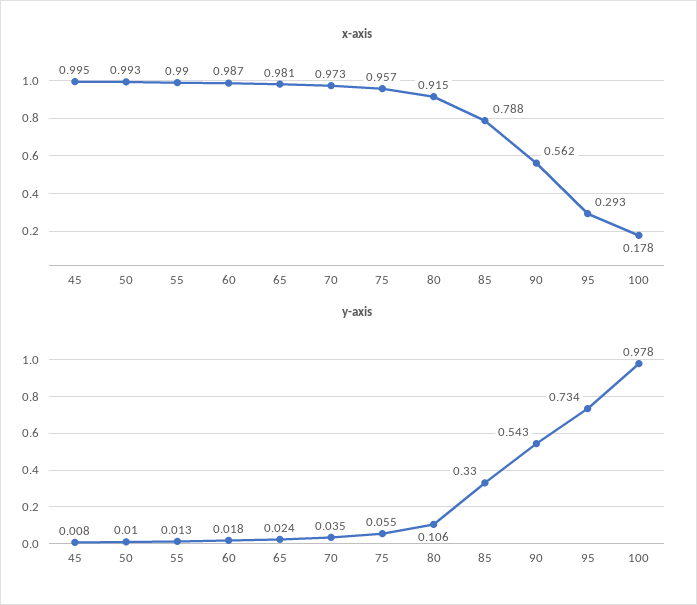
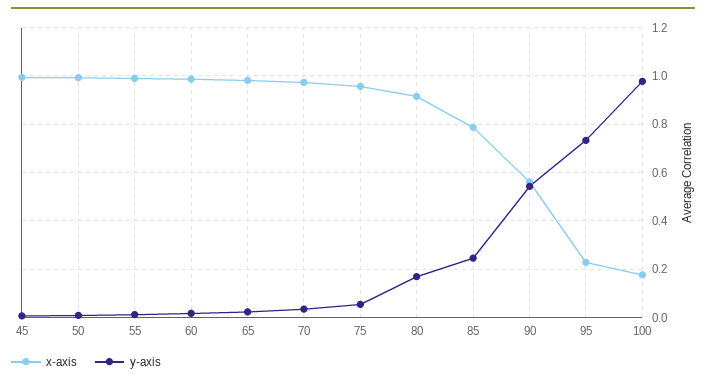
  {
    "x-axis": {
      "45": 0.995,
      "50": 0.993,
      "55": 0.99,
      "60": 0.987,
      "65": 0.981,
      "70": 0.973,
      "75": 0.957,
      "80": 0.915,
      "85": 0.788,
      "90": 0.562,
-     "95": 0.293,
+     "95": 0.225,
      "100": 0.178
    },
    "y-axis": {
      "45": 0.008,
      "50": 0.01,
      "55": 0.013,
      "60": 0.018,
      "65": 0.024,
      "70": 0.035,
      "75": 0.055,
-     "80": 0.106,
+     "80": 0.175,
-     "85": 0.33,
+     "85": 0.25,
      "90": 0.543,
      "95": 0.734,
      "100": 0.978
    }
  }

